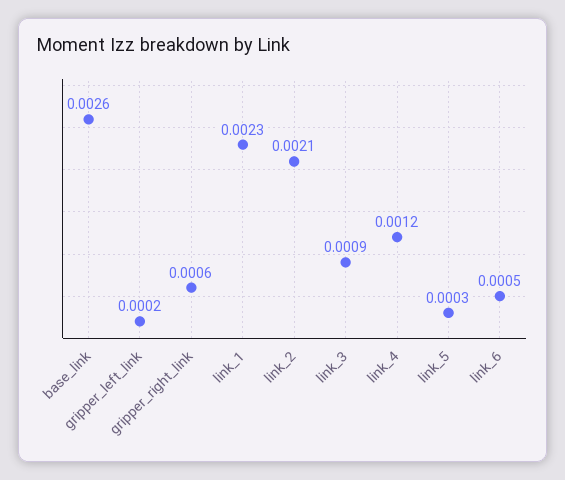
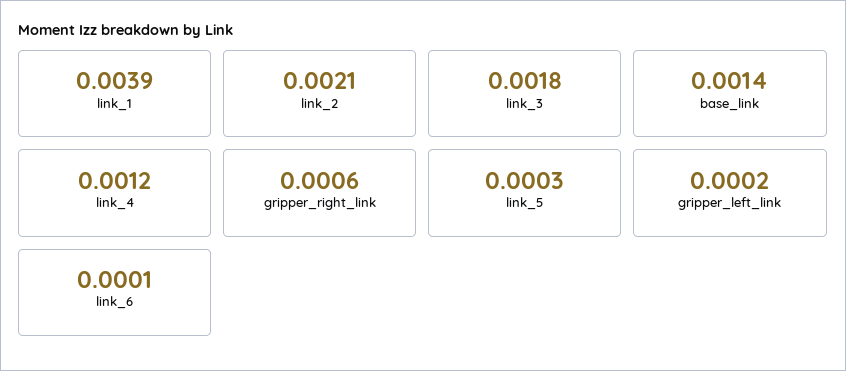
  {
-   "base_link": 0.0026,
+   "base_link": 0.0014,
    "gripper_left_link": 0.0002,
    "gripper_right_link": 0.0006,
-   "link_1": 0.0023,
+   "link_1": 0.0039,
    "link_2": 0.0021,
-   "link_3": 0.0009,
+   "link_3": 0.0018,
    "link_4": 0.0012,
    "link_5": 0.0003,
-   "link_6": 0.0005
+   "link_6": 0.0001
  }

